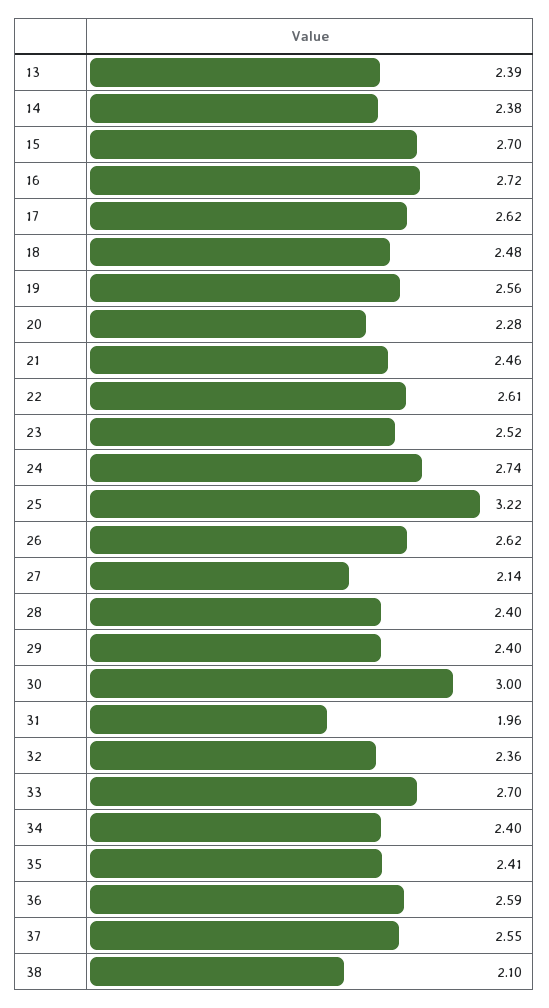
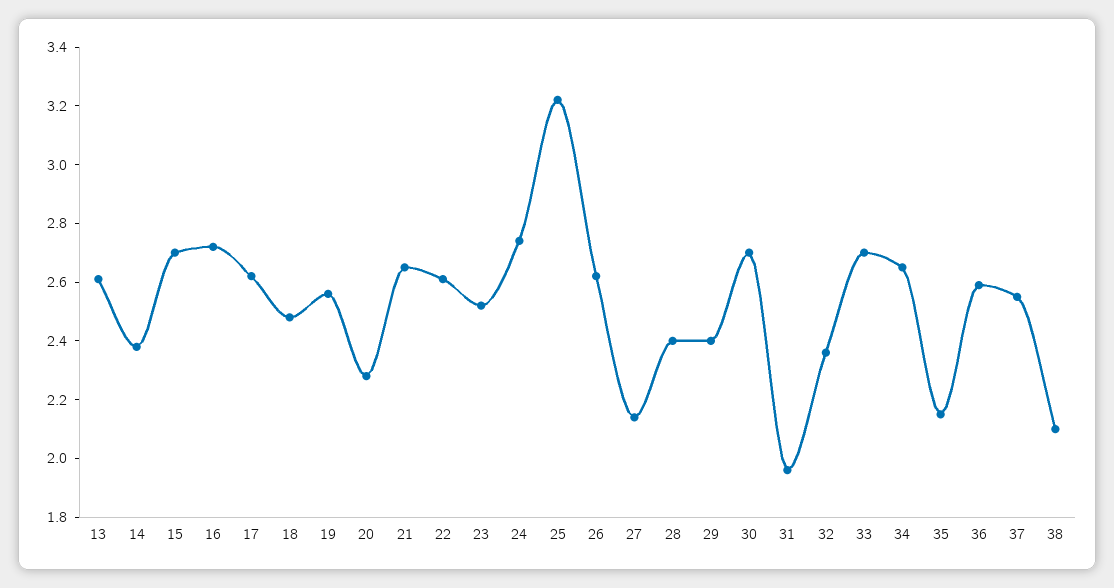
  {
-   "13": 2.39,
+   "13": 2.6,
    "14": 2.38,
    "15": 2.7,
    "16": 2.72,
    "17": 2.62,
    "18": 2.48,
    "19": 2.56,
    "20": 2.28,
-   "21": 2.46,
+   "21": 2.65,
    "22": 2.61,
    "23": 2.52,
    "24": 2.74,
    "25": 3.22,
    "26": 2.62,
    "27": 2.14,
    "28": 2.4,
    "29": 2.4,
-   "30": 3,
+   "30": 2.7,
    "31": 1.96,
    "32": 2.36,
    "33": 2.7,
-   "34": 2.4,
+   "34": 2.65,
-   "35": 2.41,
+   "35": 2.15,
    "36": 2.59,
    "37": 2.55,
    "38": 2.1
  }

